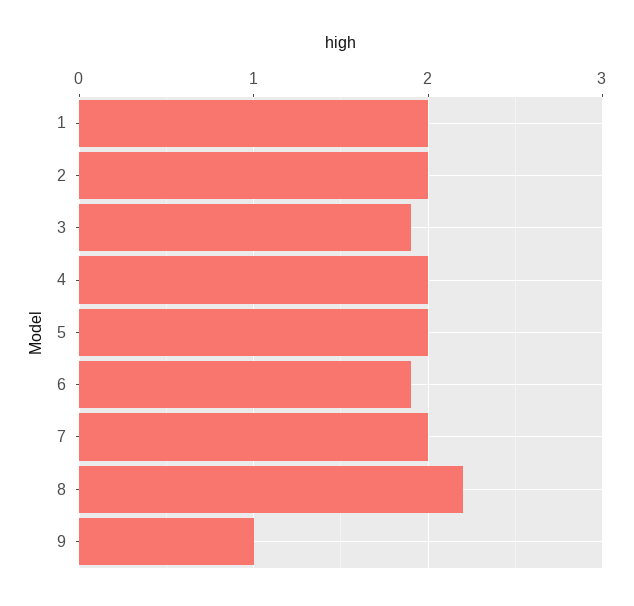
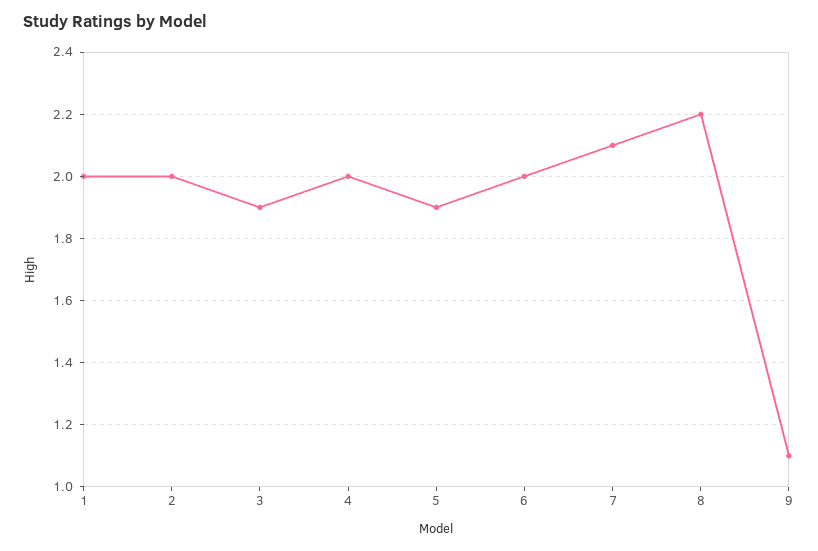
  {
    "1": 2,
    "2": 2,
    "3": 1.9,
    "4": 2,
-   "5": 2,
+   "5": 1.9,
-   "6": 1.9,
+   "6": 2,
-   "7": 2,
+   "7": 2.1,
    "8": 2.2,
-   "9": 1
+   "9": 1.1
  }

